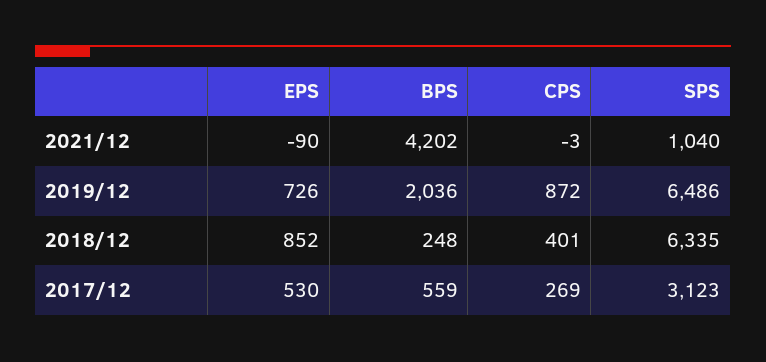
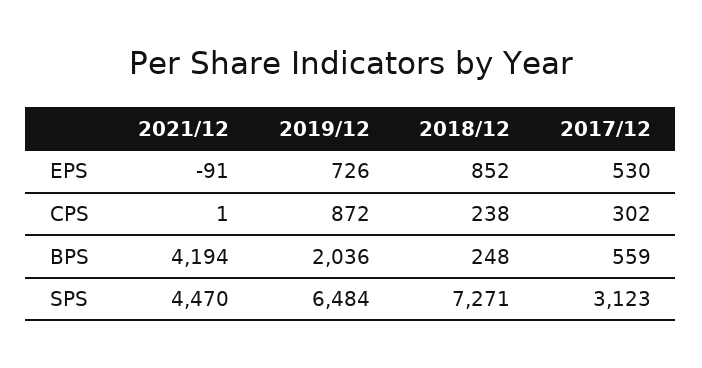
  {
    "EPS": {
-     "2021/12": -90,
+     "2021/12": -91,
      "2019/12": 726,
      "2018/12": 852,
      "2017/12": 530
    },
    "BPS": {
-     "2021/12": 4202,
+     "2021/12": 4194,
      "2019/12": 2036,
      "2018/12": 248,
      "2017/12": 559
    },
    "CPS": {
-     "2021/12": -3,
+     "2021/12": 1,
      "2019/12": 872,
-     "2018/12": 401,
+     "2018/12": 238,
-     "2017/12": 269
+     "2017/12": 302
    },
    "SPS": {
-     "2021/12": 1040,
+     "2021/12": 4470,
-     "2019/12": 6486,
+     "2019/12": 6484,
-     "2018/12": 6335,
+     "2018/12": 7271,
      "2017/12": 3123
    }
  }

